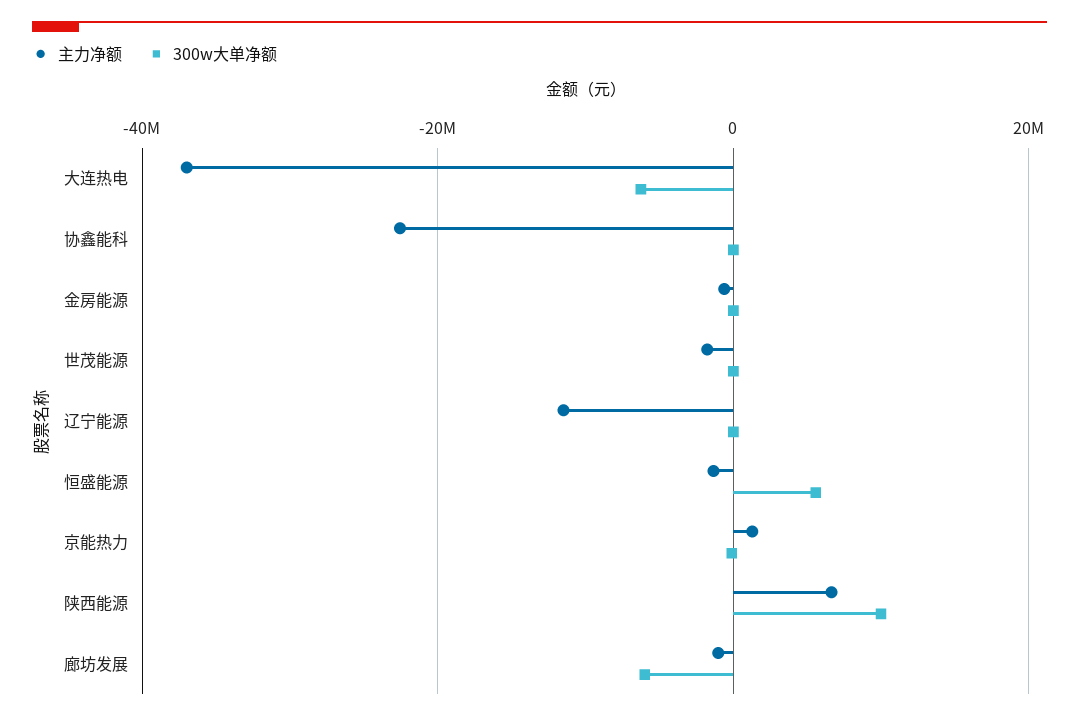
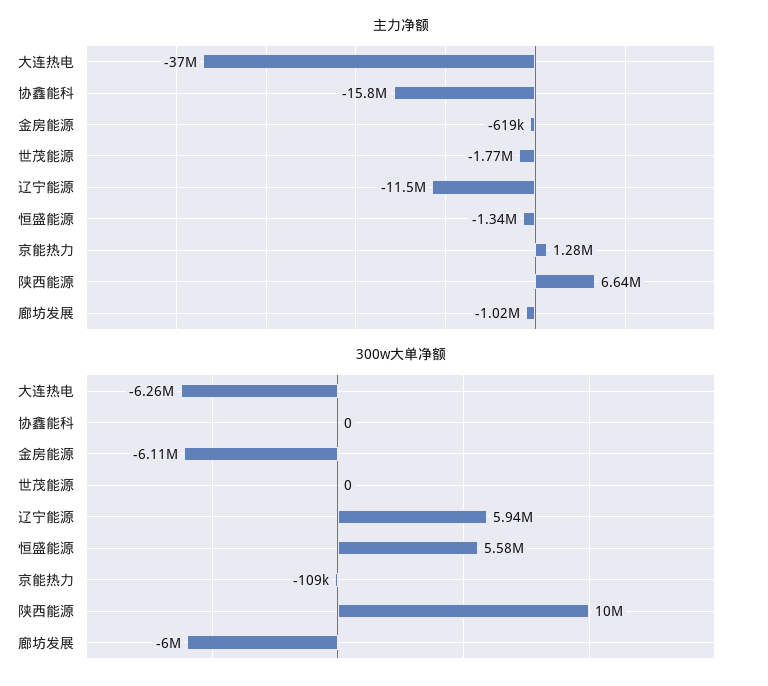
  {
    "主力净额": {
      "大连热电": -37000000,
-     "协鑫能科": -22000000,
+     "协鑫能科": -15800000,
      "金房能源": -619000,
      "世茂能源": -1770000,
      "辽宁能源": -11500000,
      "恒盛能源": -1340000,
      "京能热力": 1280000,
      "陕西能源": 6640000,
      "廊坊发展": -1020000
    },
    "300w大单净额": {
      "大连热电": -6260000,
      "协鑫能科": 0,
-     "金房能源": 0,
+     "金房能源": -6110000,
      "世茂能源": 0,
-     "辽宁能源": 0,
+     "辽宁能源": 5940000,
      "恒盛能源": 5580000,
      "京能热力": -109000,
      "陕西能源": 10000000,
      "廊坊发展": -6000000
    }
  }

